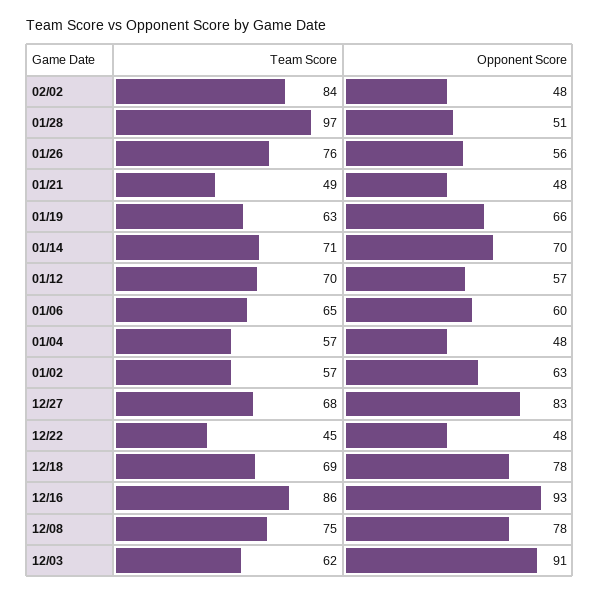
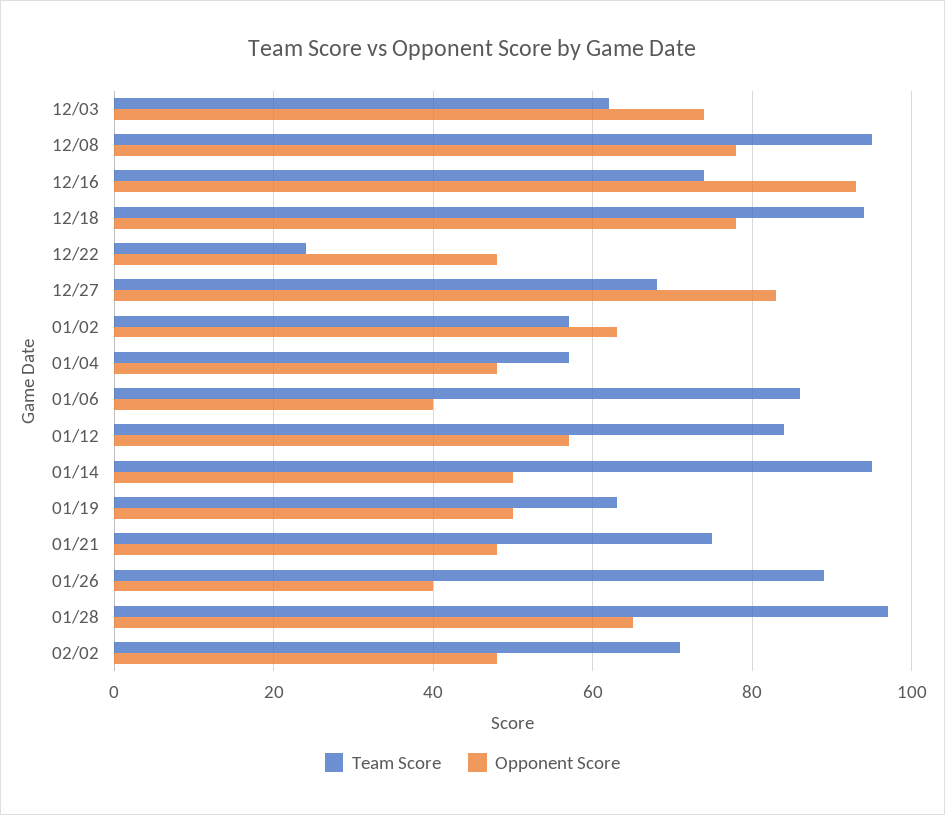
  {
    "Team Score": {
-     "02/02": 84,
+     "02/02": 70,
      "01/28": 97,
-     "01/26": 76,
+     "01/26": 90,
-     "01/21": 49,
+     "01/21": 75,
      "01/19": 63,
-     "01/14": 71,
+     "01/14": 95,
-     "01/12": 70,
+     "01/12": 85,
-     "01/06": 65,
+     "01/06": 85,
      "01/04": 57,
      "01/02": 57,
      "12/27": 68,
-     "12/22": 45,
+     "12/22": 25,
-     "12/18": 69,
+     "12/18": 95,
-     "12/16": 86,
+     "12/16": 75,
-     "12/08": 75,
+     "12/08": 95,
      "12/03": 62
    },
    "Opponent Score": {
      "02/02": 48,
-     "01/28": 51,
+     "01/28": 65,
-     "01/26": 56,
+     "01/26": 40,
      "01/21": 48,
-     "01/19": 66,
+     "01/19": 50,
-     "01/14": 70,
+     "01/14": 50,
      "01/12": 57,
-     "01/06": 60,
+     "01/06": 40,
      "01/04": 48,
      "01/02": 63,
      "12/27": 83,
      "12/22": 48,
      "12/18": 78,
      "12/16": 93,
      "12/08": 78,
-     "12/03": 91
+     "12/03": 75
    }
  }

